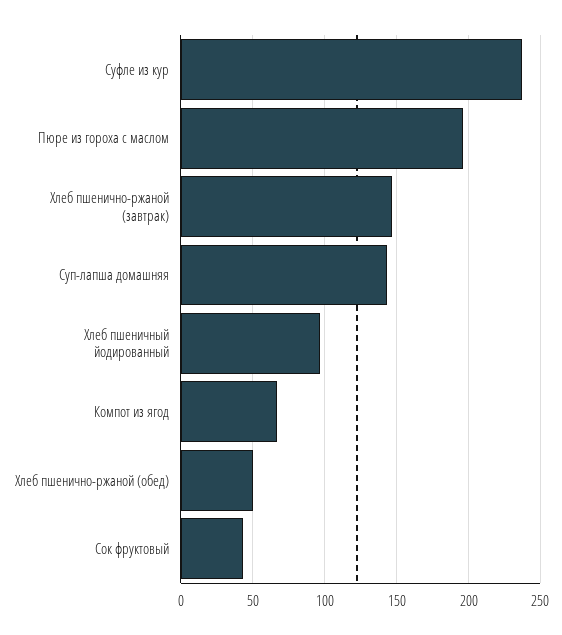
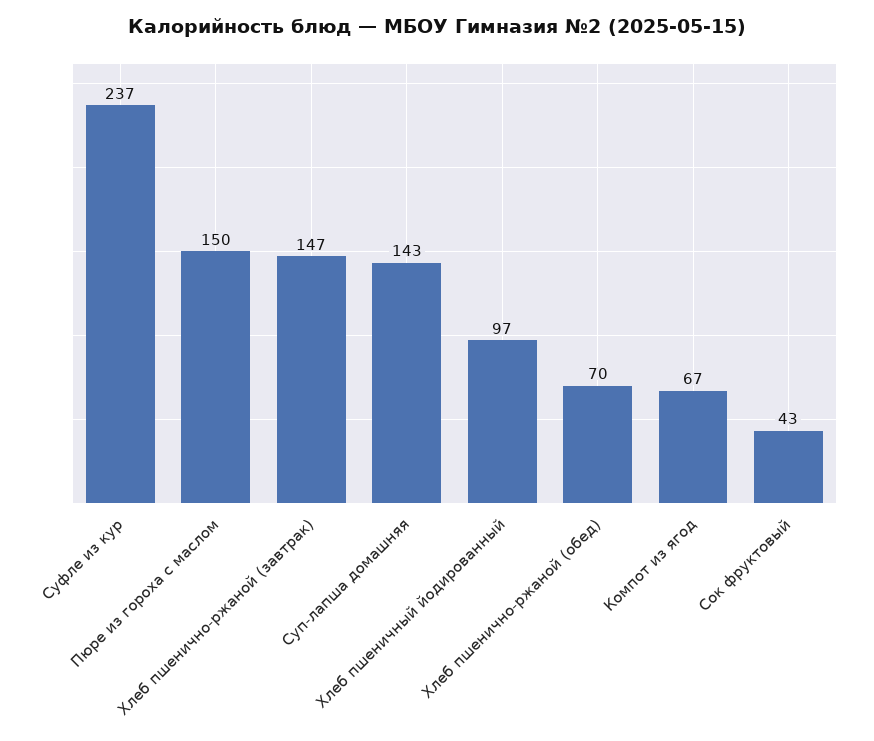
  {
    "Суфле из кур": 237,
-   "Пюре из гороха с маслом": 195,
+   "Пюре из гороха с маслом": 150,
    "Хлеб пшенично-ржаной (завтрак)": 147,
    "Суп-лапша домашняя": 143,
    "Хлеб пшеничный йодированный": 97,
    "Компот из ягод": 67,
-   "Хлеб пшенично-ржаной (обед)": 50,
+   "Хлеб пшенично-ржаной (обед)": 70,
    "Сок фруктовый": 43
  }

